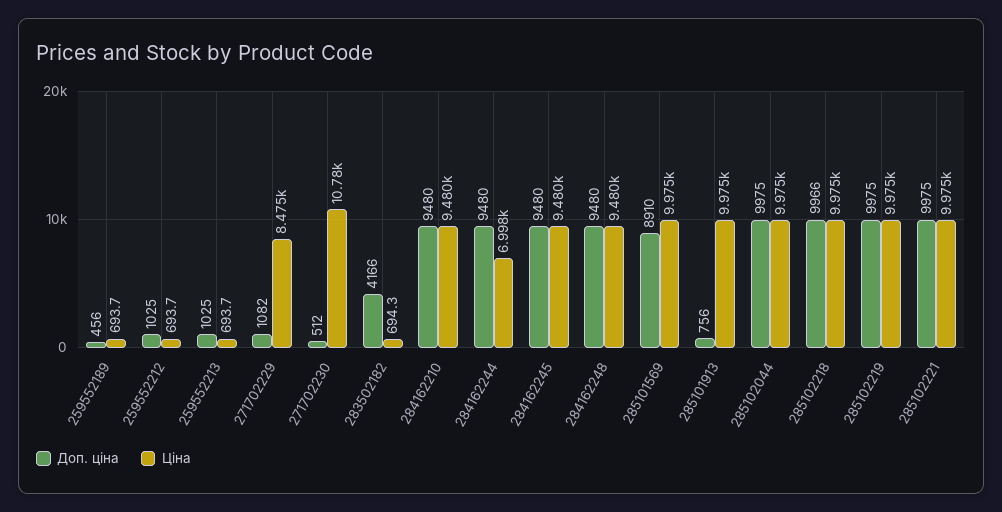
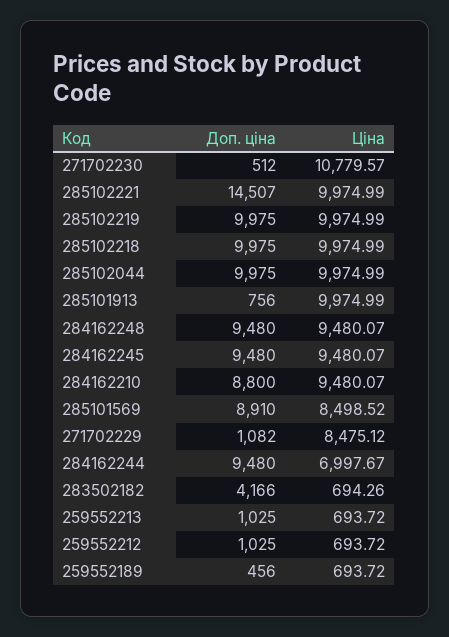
  {
    "Доп. ціна": {
      "259552189": 456,
      "259552212": 1025,
      "259552213": 1025,
      "271702229": 1082,
      "271702230": 512,
      "283502182": 4166,
-     "284162210": 9480,
+     "284162210": 8800,
      "284162244": 9480,
      "284162245": 9480,
      "284162248": 9480,
      "285101569": 8910,
      "285101913": 756,
      "285102044": 9975,
-     "285102218": 9966,
+     "285102218": 9975,
      "285102219": 9975,
-     "285102221": 9975
+     "285102221": 14507
    },
    "Ціна": {
      "259552189": 693.72,
      "259552212": 693.72,
      "259552213": 693.72,
      "271702229": 8475.12,
      "271702230": 10779.57,
      "283502182": 694.26,
      "284162210": 9480.07,
      "284162244": 6997.67,
      "284162245": 9480.07,
      "284162248": 9480.07,
-     "285101569": 9975,
+     "285101569": 8498.52,
      "285101913": 9974.99,
      "285102044": 9974.99,
      "285102218": 9974.99,
      "285102219": 9974.99,
      "285102221": 9974.99
    }
  }

